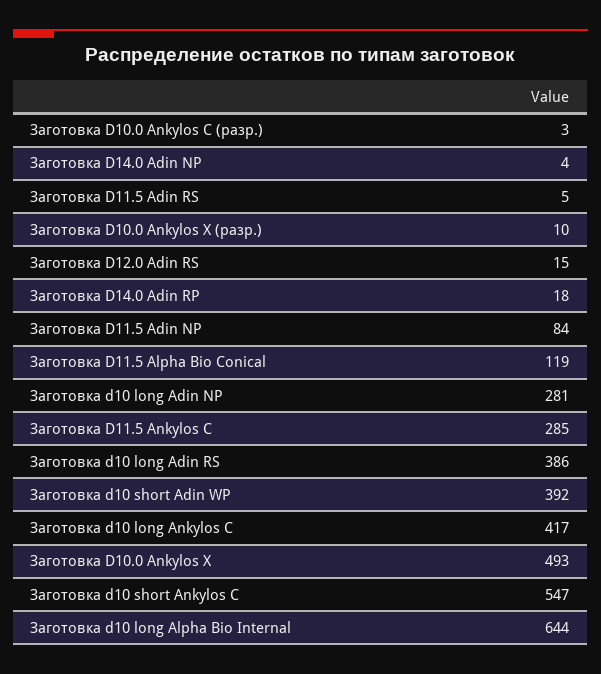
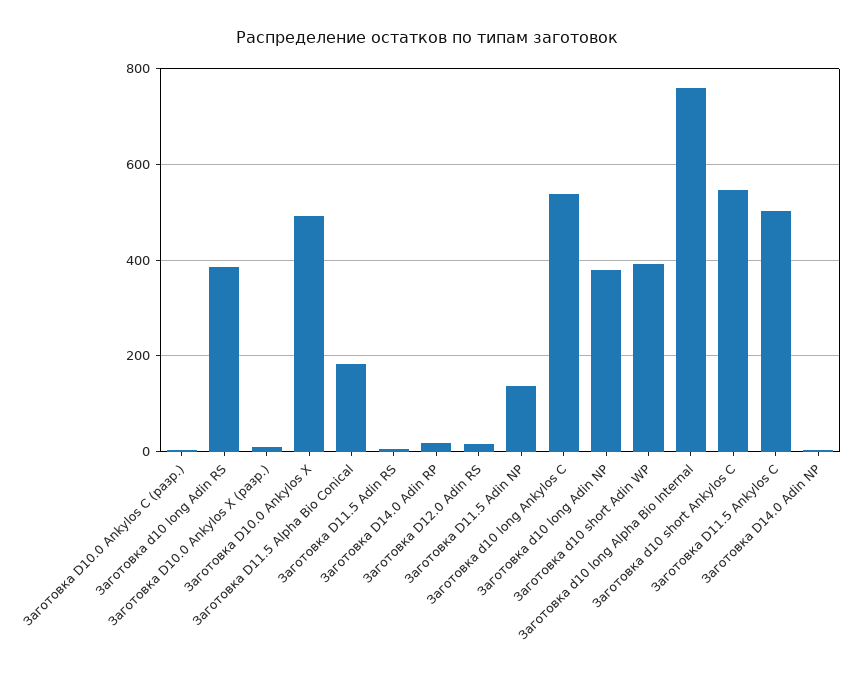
  {
    "Заготовка D10.0 Ankylos C (разр.)": 3,
    "Заготовка D14.0 Adin NP": 4,
    "Заготовка D11.5 Adin RS": 5,
    "Заготовка D10.0 Ankylos X (разр.)": 10,
    "Заготовка D12.0 Adin RS": 15,
    "Заготовка D14.0 Adin RP": 18,
-   "Заготовка D11.5 Adin NP": 84,
+   "Заготовка D11.5 Adin NP": 140,
-   "Заготовка D11.5 Alpha Bio Conical": 119,
+   "Заготовка D11.5 Alpha Bio Conical": 180,
-   "Заготовка d10 long Adin NP": 281,
+   "Заготовка d10 long Adin NP": 380,
-   "Заготовка D11.5 Ankylos C": 285,
+   "Заготовка D11.5 Ankylos C": 500,
    "Заготовка d10 long Adin RS": 386,
    "Заготовка d10 short Adin WP": 392,
-   "Заготовка d10 long Ankylos C": 417,
+   "Заготовка d10 long Ankylos C": 540,
    "Заготовка D10.0 Ankylos X": 493,
    "Заготовка d10 short Ankylos C": 547,
-   "Заготовка d10 long Alpha Bio Internal": 644
+   "Заготовка d10 long Alpha Bio Internal": 760
  }

